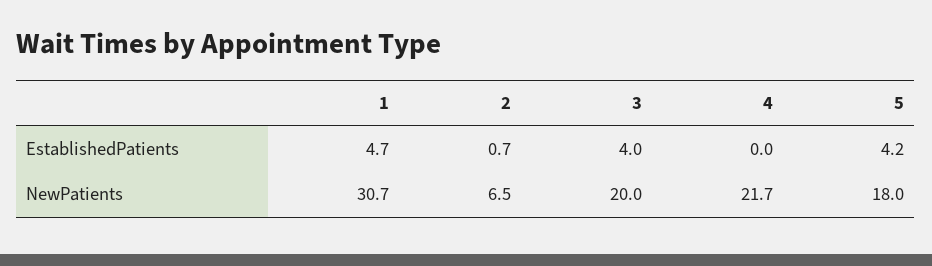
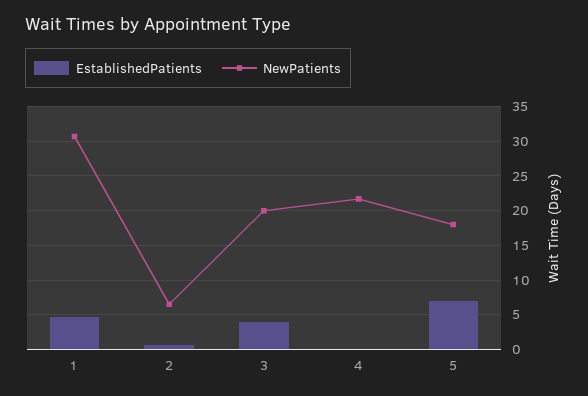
  {
    "EstablishedPatients": {
      "1": 4.7,
      "2": 0.7,
      "3": 4,
      "4": 0,
-     "5": 4.2
+     "5": 7
    },
    "NewPatients": {
      "1": 30.7,
      "2": 6.5,
      "3": 20,
      "4": 21.7,
      "5": 18
    }
  }

